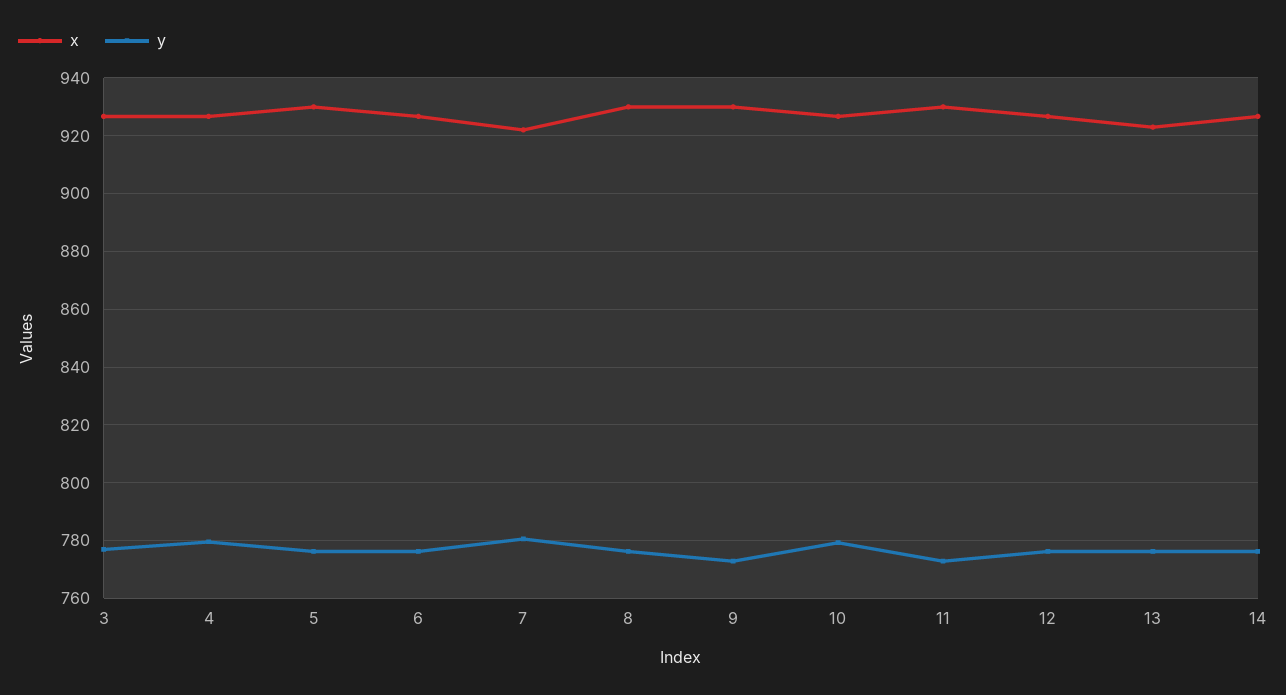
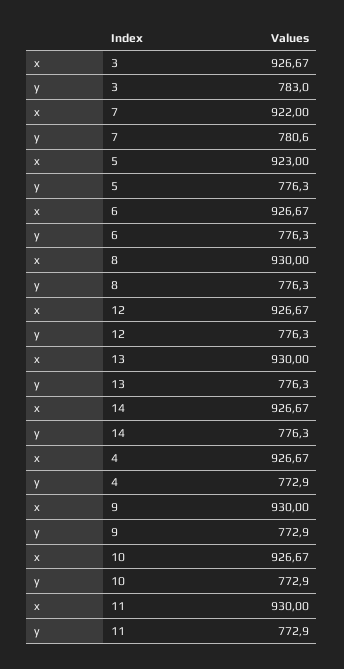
  {
    "x": {
      "3": 926.67,
      "4": 926.67,
-     "5": 930,
+     "5": 923,
      "6": 926.67,
      "7": 922,
      "8": 930,
      "9": 930,
      "10": 926.67,
      "11": 930,
      "12": 926.67,
-     "13": 922.5,
+     "13": 930,
      "14": 926.67
    },
    "y": {
-     "3": 777.5,
+     "3": 783,
-     "4": 780,
+     "4": 772.9,
      "5": 776.3,
      "6": 776.3,
      "7": 780.6,
      "8": 776.3,
      "9": 772.9,
-     "10": 780,
+     "10": 772.9,
      "11": 772.9,
      "12": 776.3,
      "13": 776.3,
      "14": 776.3
    }
  }

